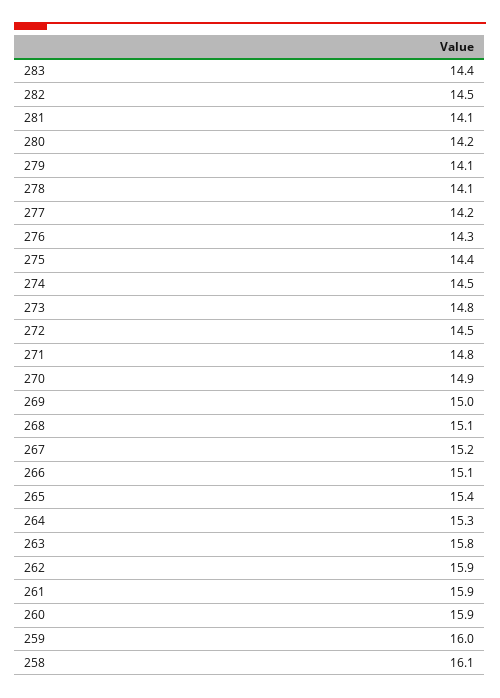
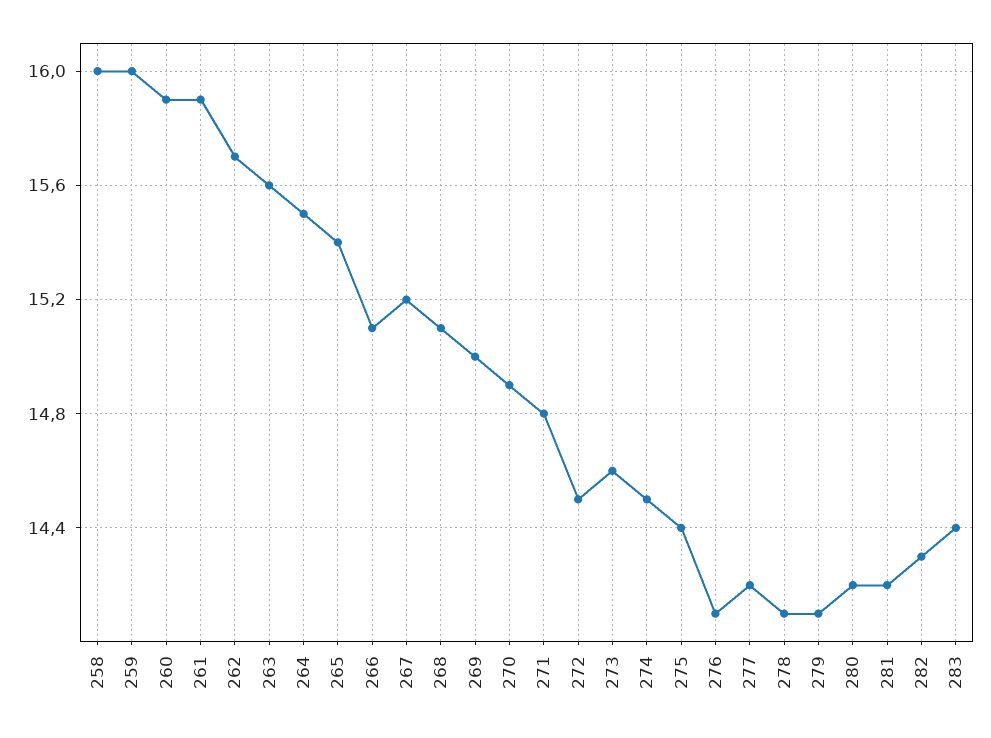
  {
    "283": 14.4,
-   "282": 14.5,
+   "282": 14.3,
-   "281": 14.1,
+   "281": 14.2,
    "280": 14.2,
    "279": 14.1,
    "278": 14.1,
    "277": 14.2,
-   "276": 14.3,
+   "276": 14.1,
    "275": 14.4,
    "274": 14.5,
-   "273": 14.8,
+   "273": 14.6,
    "272": 14.5,
    "271": 14.8,
    "270": 14.9,
    "269": 15,
    "268": 15.1,
    "267": 15.2,
    "266": 15.1,
    "265": 15.4,
-   "264": 15.3,
+   "264": 15.5,
-   "263": 15.8,
+   "263": 15.6,
-   "262": 15.9,
+   "262": 15.7,
    "261": 15.9,
    "260": 15.9,
    "259": 16,
-   "258": 16.1
+   "258": 16
  }

